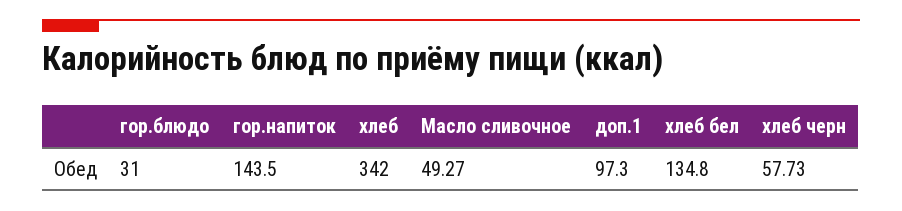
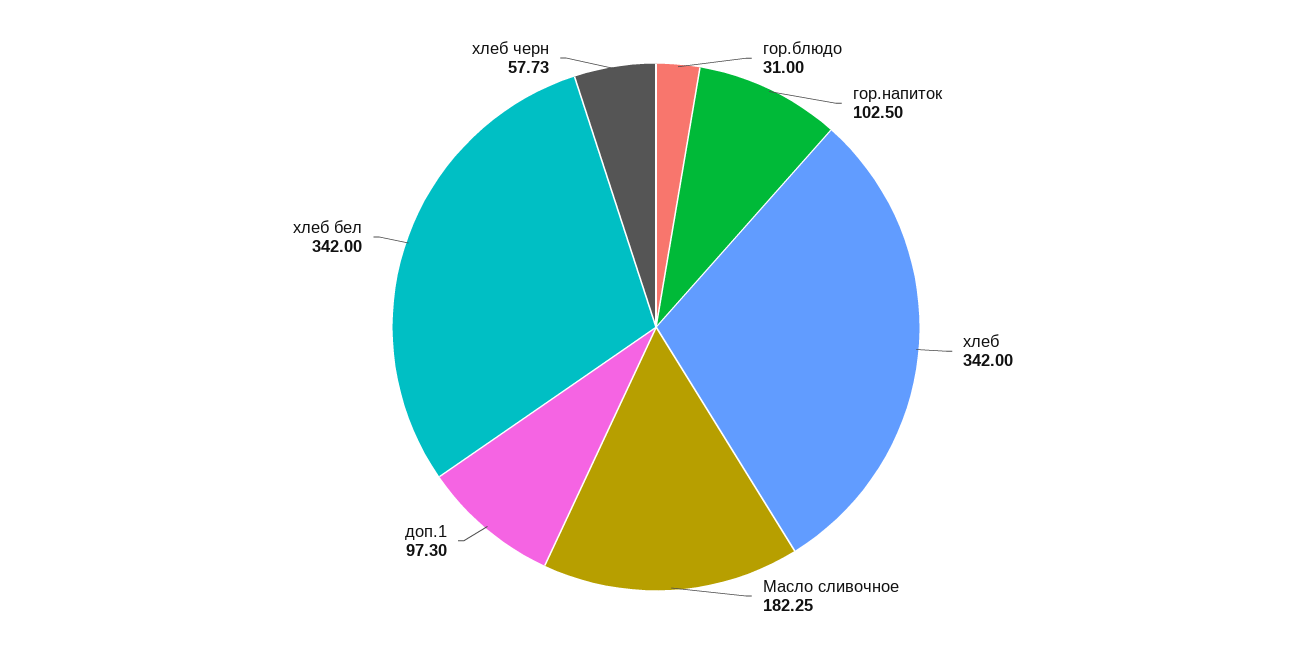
  {
    "гор.блюдо": 31,
-   "гор.напиток": 143.5,
+   "гор.напиток": 102.5,
    "хлеб": 342,
-   "Масло сливочное": 49.27,
+   "Масло сливочное": 182.25,
    "доп.1": 97.3,
-   "хлеб бел": 134.8,
+   "хлеб бел": 342,
    "хлеб черн": 57.73
  }

